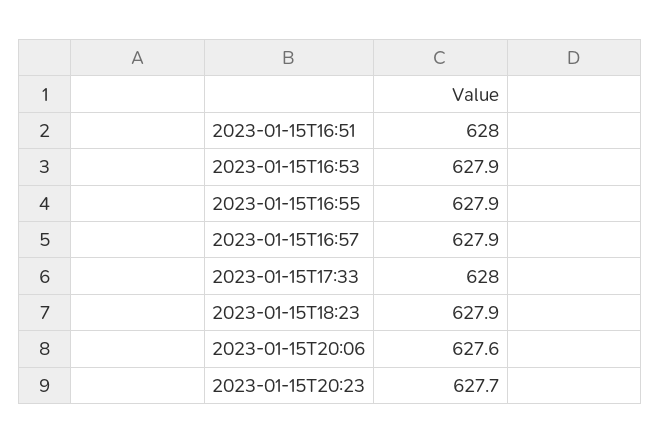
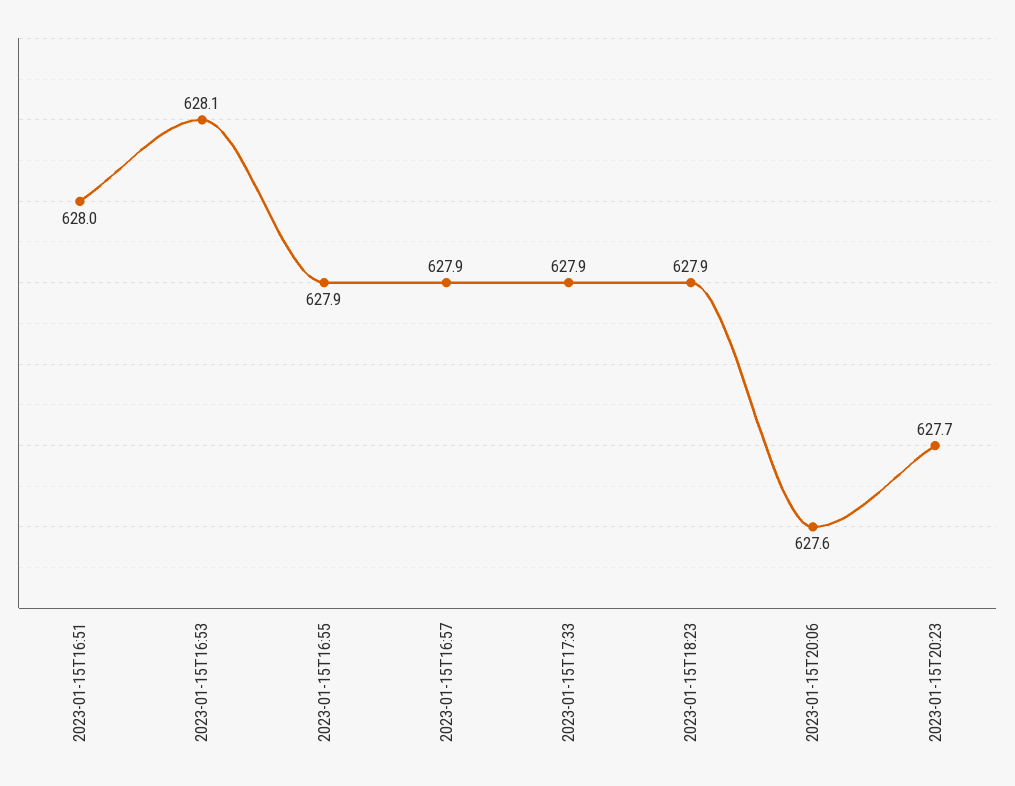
  {
    "2023-01-15T16:51": 628,
-   "2023-01-15T16:53": 627.9,
+   "2023-01-15T16:53": 628.1,
    "2023-01-15T16:55": 627.9,
    "2023-01-15T16:57": 627.9,
-   "2023-01-15T17:33": 628,
+   "2023-01-15T17:33": 627.9,
    "2023-01-15T18:23": 627.9,
    "2023-01-15T20:06": 627.6,
    "2023-01-15T20:23": 627.7
  }

